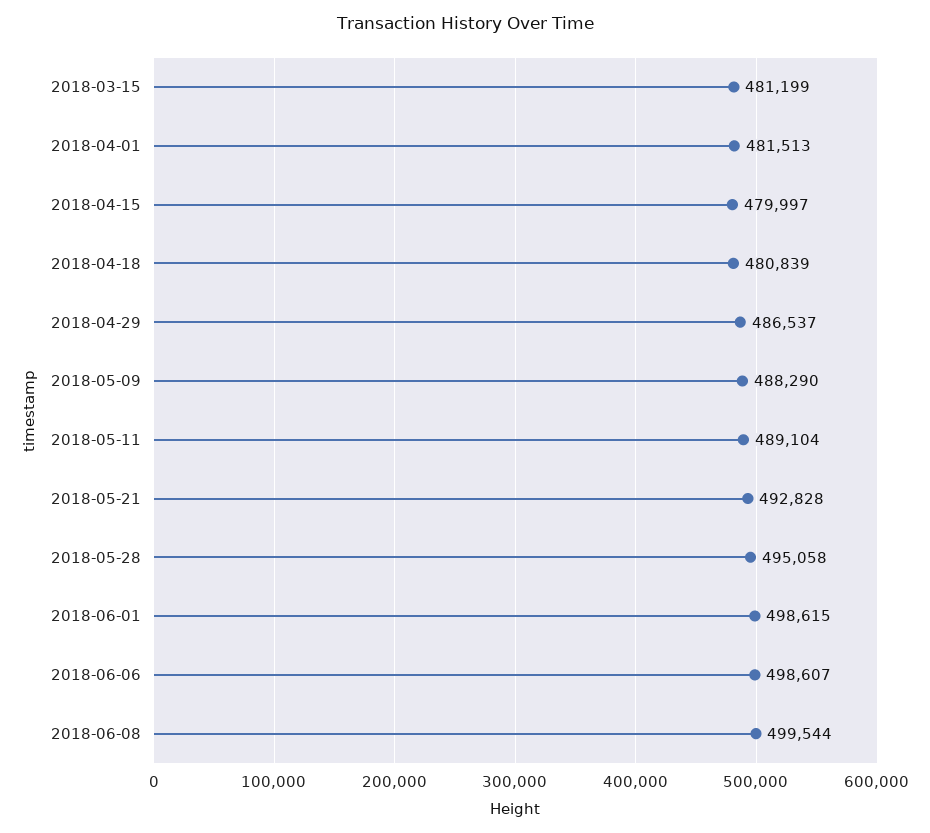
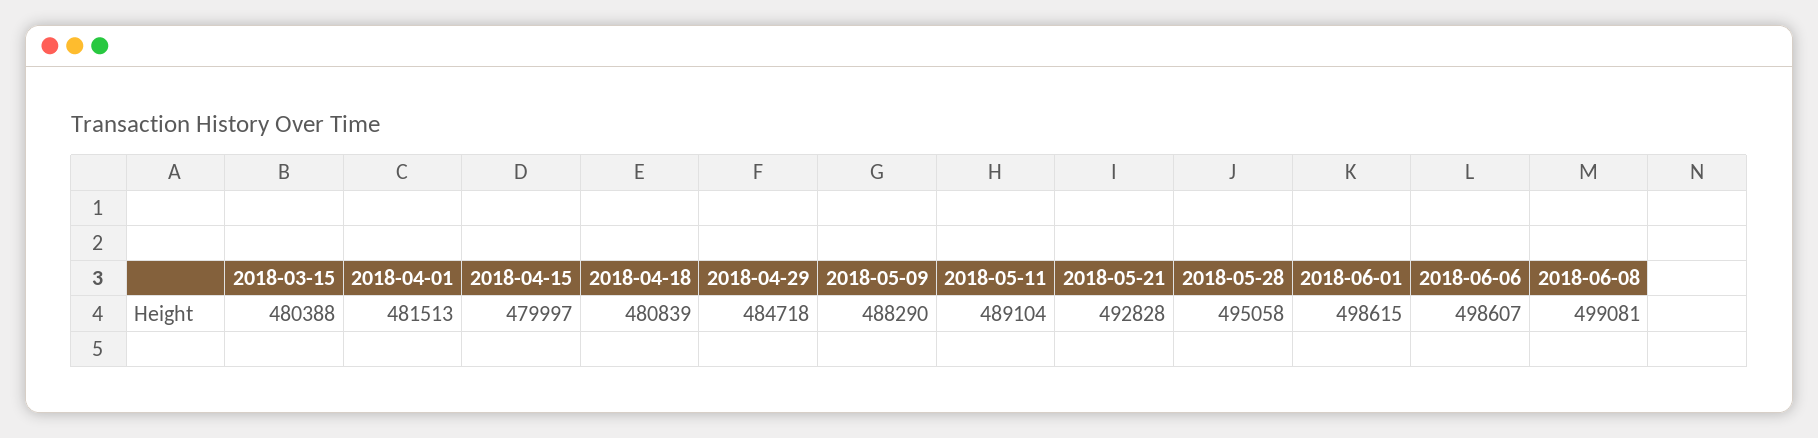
  {
-   "2018-03-15": 481199,
+   "2018-03-15": 480388,
    "2018-04-01": 481513,
    "2018-04-15": 479997,
    "2018-04-18": 480839,
-   "2018-04-29": 486537,
+   "2018-04-29": 484718,
    "2018-05-09": 488290,
    "2018-05-11": 489104,
    "2018-05-21": 492828,
    "2018-05-28": 495058,
    "2018-06-01": 498615,
    "2018-06-06": 498607,
-   "2018-06-08": 499544
+   "2018-06-08": 499081
  }

